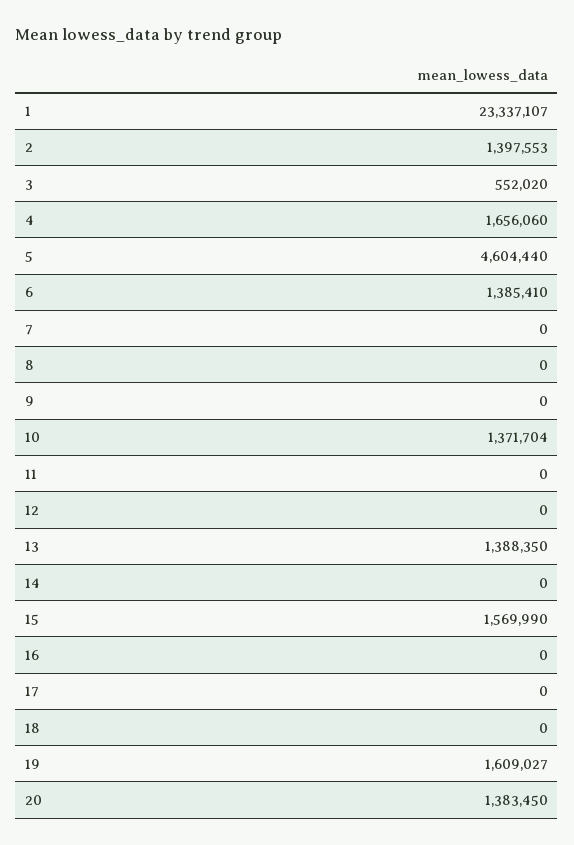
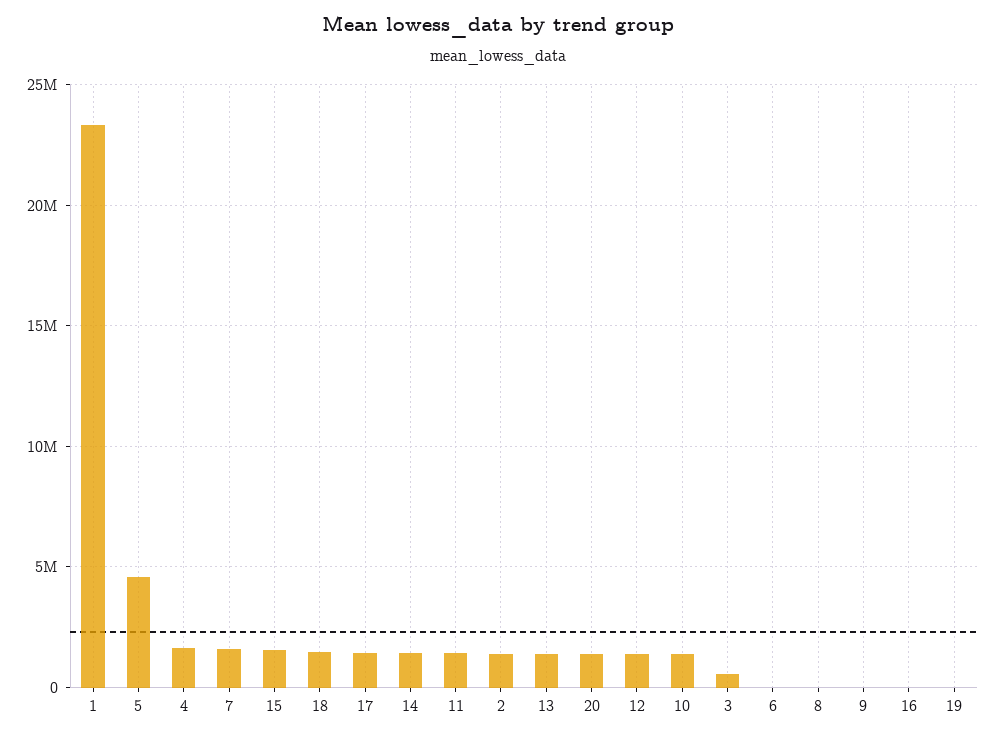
  {
    "1": 23337107,
    "2": 1397553,
    "3": 552020,
    "4": 1656060,
    "5": 4604440,
-   "6": 1385410,
+   "6": 0,
-   "7": 0,
+   "7": 1500000,
    "8": 0,
    "9": 0,
    "10": 1371704,
-   "11": 0,
+   "11": 1500000,
-   "12": 0,
+   "12": 1500000,
    "13": 1388350,
-   "14": 0,
+   "14": 1500000,
    "15": 1569990,
    "16": 0,
-   "17": 0,
+   "17": 1500000,
-   "18": 0,
+   "18": 1500000,
-   "19": 1609027,
+   "19": 0,
    "20": 1383450
  }

